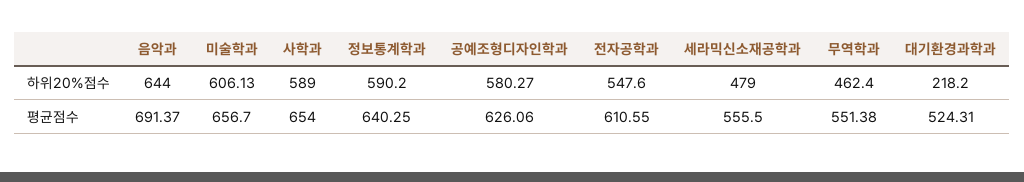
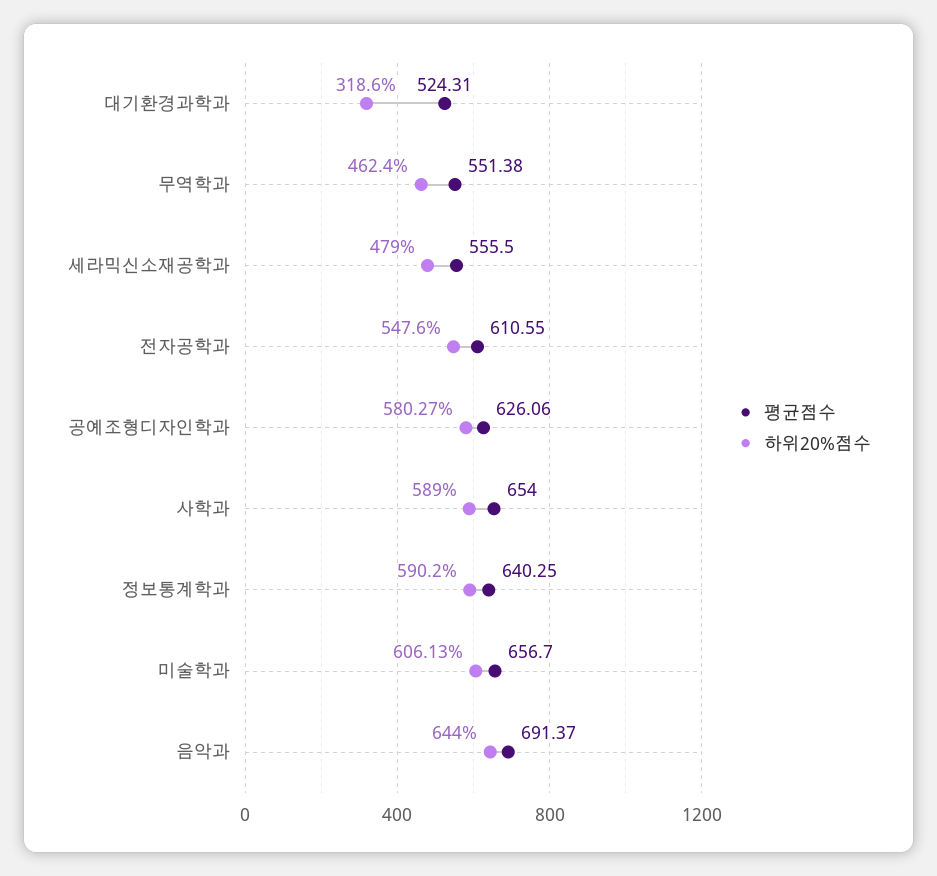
  {
    "하위20%점수": {
      "음악과": 644,
      "미술학과": 606.13,
      "사학과": 589,
      "정보통계학과": 590.2,
      "공예조형디자인학과": 580.27,
      "전자공학과": 547.6,
      "세라믹신소재공학과": 479,
      "무역학과": 462.4,
-     "대기환경과학과": 218.2
+     "대기환경과학과": 318.6
    },
    "평균점수": {
      "음악과": 691.37,
      "미술학과": 656.7,
      "사학과": 654,
      "정보통계학과": 640.25,
      "공예조형디자인학과": 626.06,
      "전자공학과": 610.55,
      "세라믹신소재공학과": 555.5,
      "무역학과": 551.38,
      "대기환경과학과": 524.31
    }
  }

